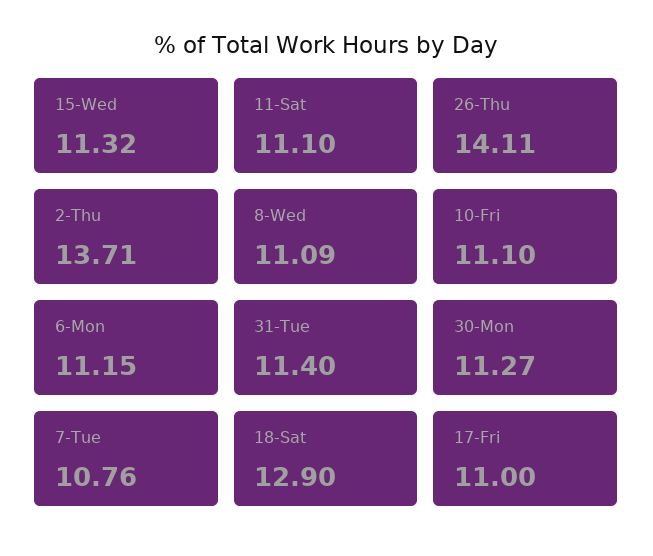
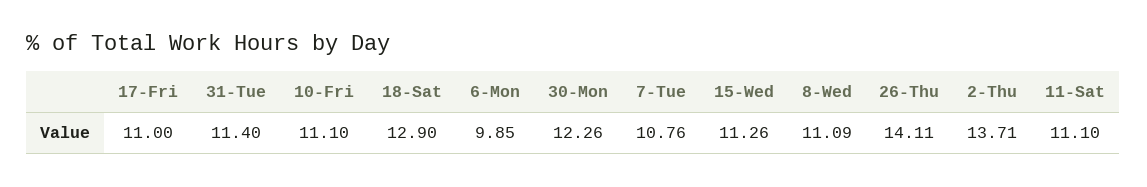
  {
-   "15-Wed": 11.32,
+   "15-Wed": 11.26,
    "11-Sat": 11.1,
    "26-Thu": 14.11,
    "2-Thu": 13.71,
    "8-Wed": 11.09,
    "10-Fri": 11.1,
-   "6-Mon": 11.15,
+   "6-Mon": 9.85,
    "31-Tue": 11.4,
-   "30-Mon": 11.27,
+   "30-Mon": 12.26,
    "7-Tue": 10.76,
    "18-Sat": 12.9,
    "17-Fri": 11
  }

